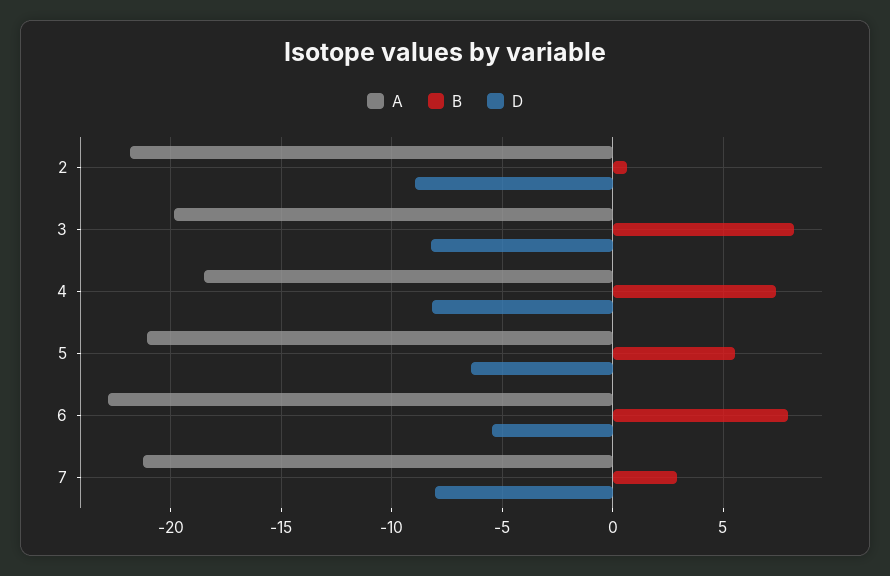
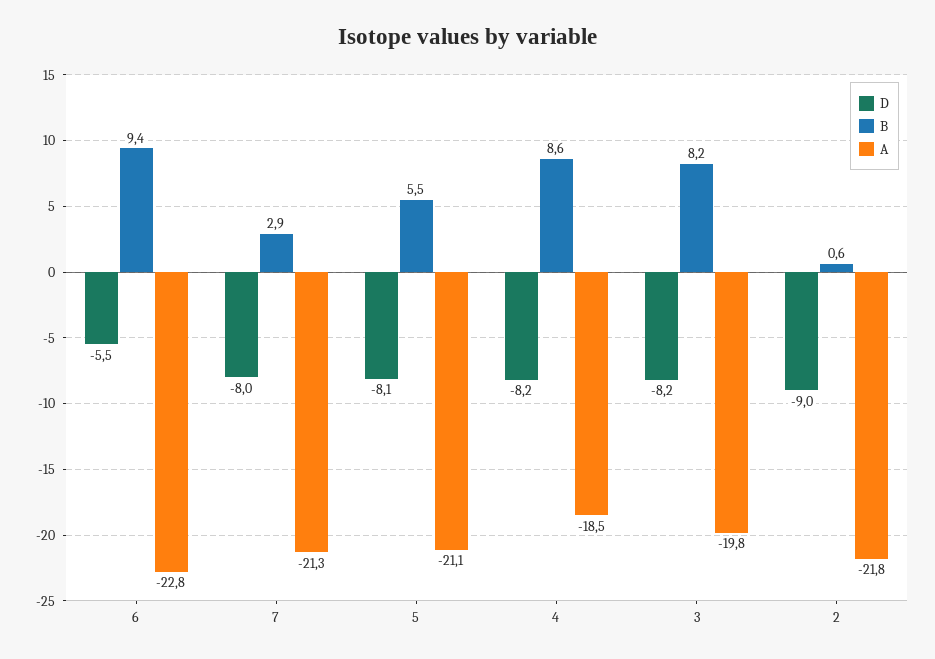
  {
    "A": {
      "2": -21.8,
      "3": -19.8,
      "4": -18.5,
      "5": -21.1,
      "6": -22.8,
      "7": -21.3
    },
    "B": {
      "2": 0.6,
      "3": 8.2,
-     "4": 7.5,
+     "4": 8.6,
      "5": 5.5,
-     "6": 8,
+     "6": 9.4,
      "7": 2.9
    },
    "D": {
      "2": -9,
      "3": -8.2,
      "4": -8.2,
-     "5": -6.5,
+     "5": -8.1,
      "6": -5.5,
      "7": -8
    }
  }

